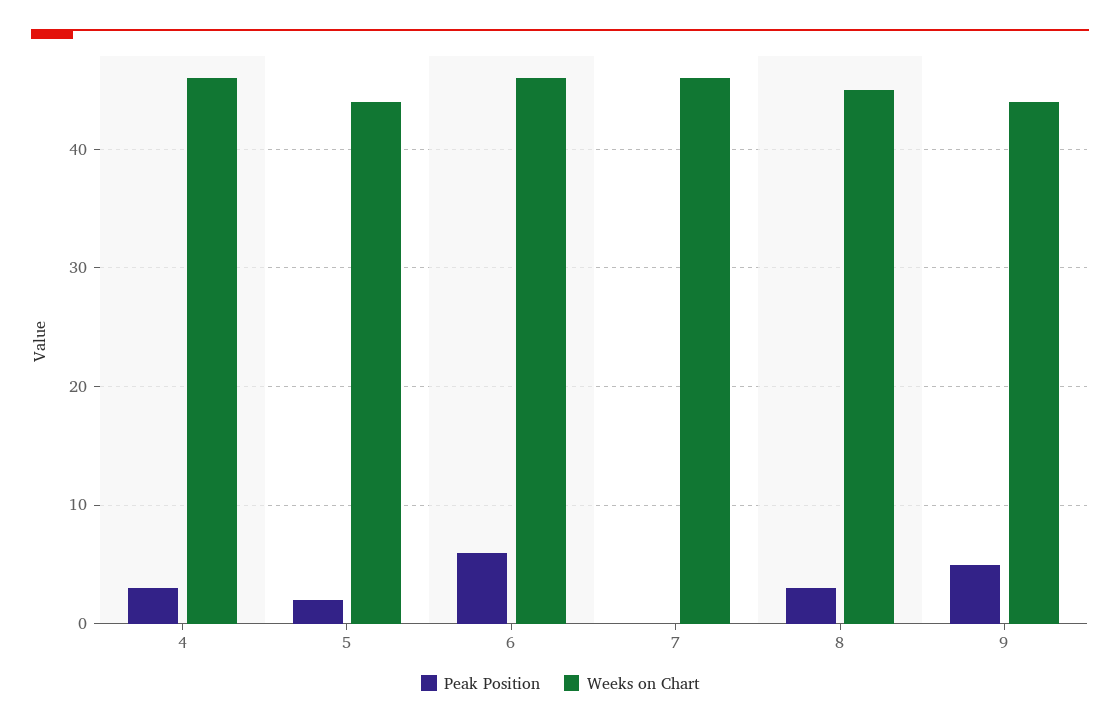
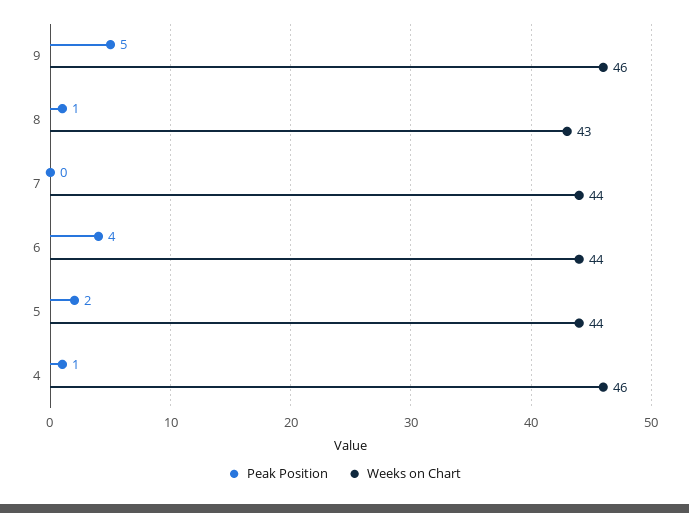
  {
    "Peak Position": {
-     "4": 3,
+     "4": 1,
      "5": 2,
-     "6": 6,
+     "6": 4,
      "7": 0,
-     "8": 3,
+     "8": 1,
      "9": 5
    },
    "Weeks on Chart": {
      "4": 46,
      "5": 44,
-     "6": 46,
+     "6": 44,
-     "7": 46,
+     "7": 44,
-     "8": 45,
+     "8": 43,
-     "9": 44
+     "9": 46
    }
  }

